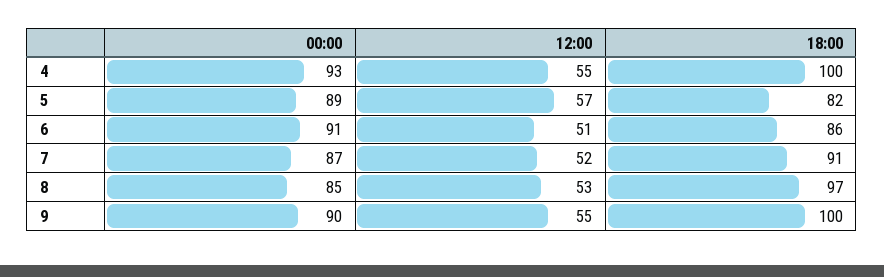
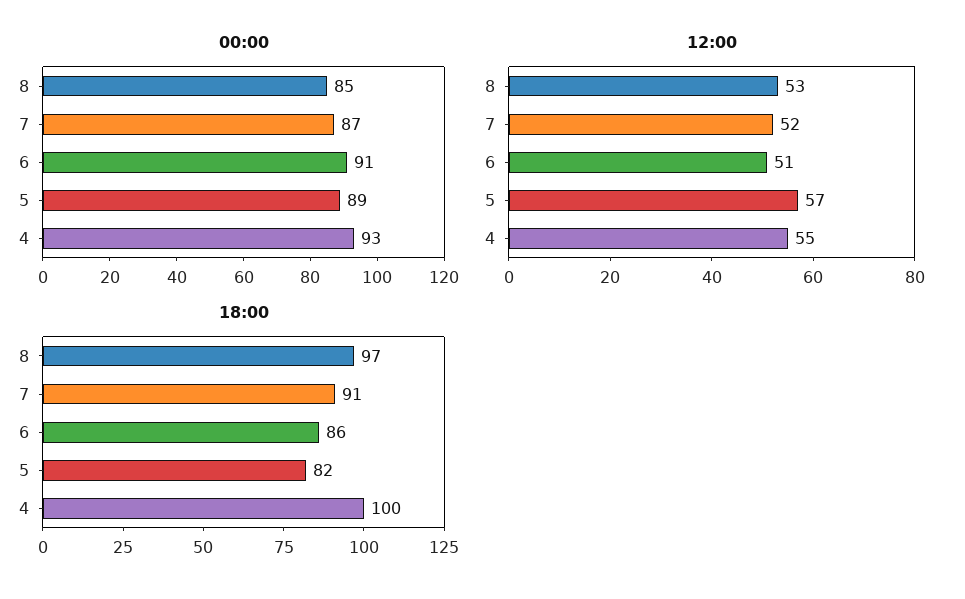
  {
    "00:00": {
      "4": 93,
      "5": 89,
      "6": 91,
      "7": 87,
-     "8": 85,
+     "8": 85
-     "9": 90
    },
    "12:00": {
      "4": 55,
      "5": 57,
      "6": 51,
      "7": 52,
-     "8": 53,
+     "8": 53
-     "9": 55
    },
    "18:00": {
      "4": 100,
      "5": 82,
      "6": 86,
      "7": 91,
-     "8": 97,
+     "8": 97
-     "9": 100
    }
  }

